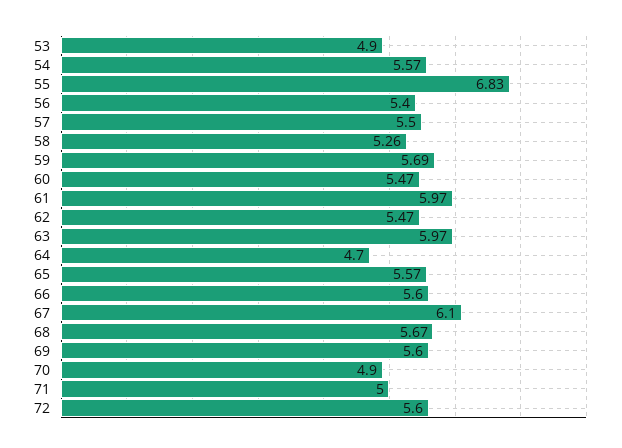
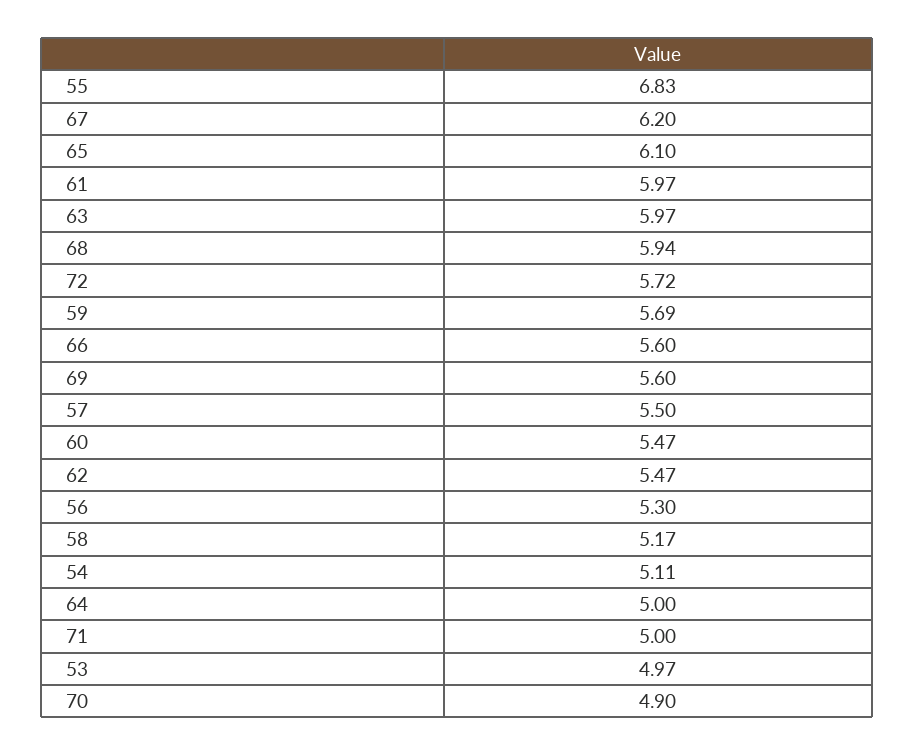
  {
-   "53": 4.9,
+   "53": 4.97,
-   "54": 5.57,
+   "54": 5.11,
    "55": 6.83,
-   "56": 5.4,
+   "56": 5.3,
    "57": 5.5,
-   "58": 5.26,
+   "58": 5.17,
    "59": 5.69,
    "60": 5.47,
    "61": 5.97,
    "62": 5.47,
    "63": 5.97,
-   "64": 4.7,
+   "64": 5,
-   "65": 5.57,
+   "65": 6.1,
    "66": 5.6,
-   "67": 6.1,
+   "67": 6.2,
-   "68": 5.67,
+   "68": 5.94,
    "69": 5.6,
    "70": 4.9,
    "71": 5,
-   "72": 5.6
+   "72": 5.72
  }

